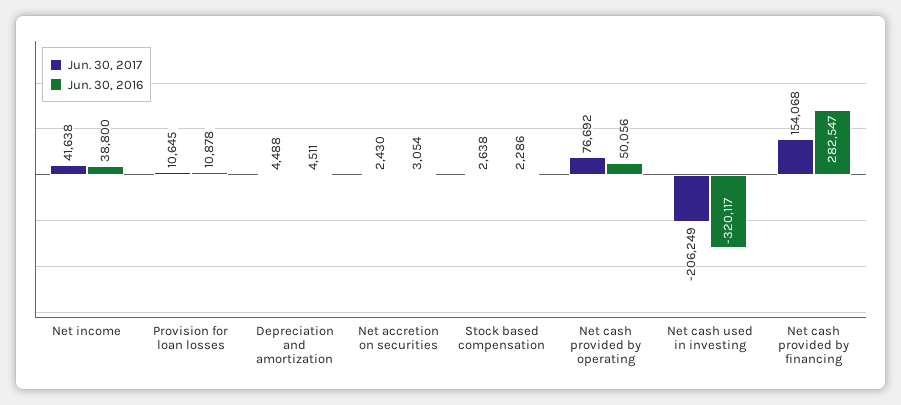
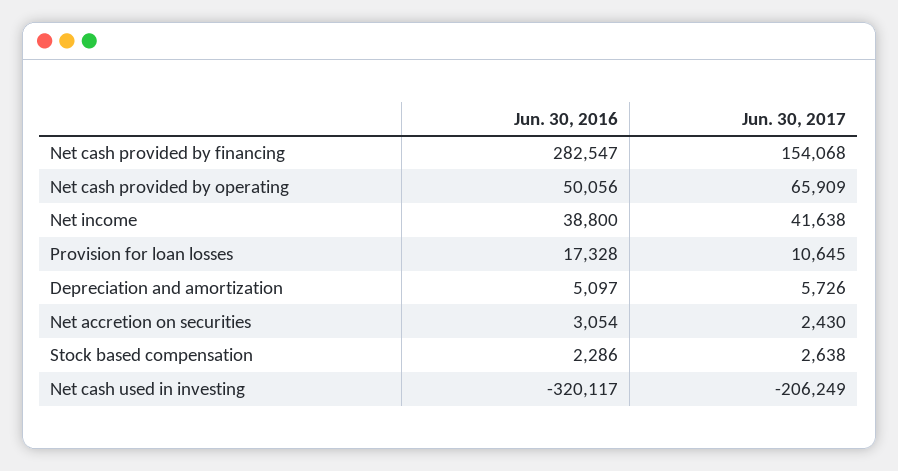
  {
    "Jun. 30, 2017": {
      "Net income": 41638,
      "Provision for loan losses": 10645,
-     "Depreciation and amortization": 4488,
+     "Depreciation and amortization": 5726,
      "Net accretion on securities": 2430,
      "Stock based compensation": 2638,
-     "Net cash provided by operating": 76692,
+     "Net cash provided by operating": 65909,
      "Net cash used in investing": -206249,
      "Net cash provided by financing": 154068
    },
    "Jun. 30, 2016": {
      "Net income": 38800,
-     "Provision for loan losses": 10878,
+     "Provision for loan losses": 17328,
-     "Depreciation and amortization": 4511,
+     "Depreciation and amortization": 5097,
      "Net accretion on securities": 3054,
      "Stock based compensation": 2286,
      "Net cash provided by operating": 50056,
      "Net cash used in investing": -320117,
      "Net cash provided by financing": 282547
    }
  }

